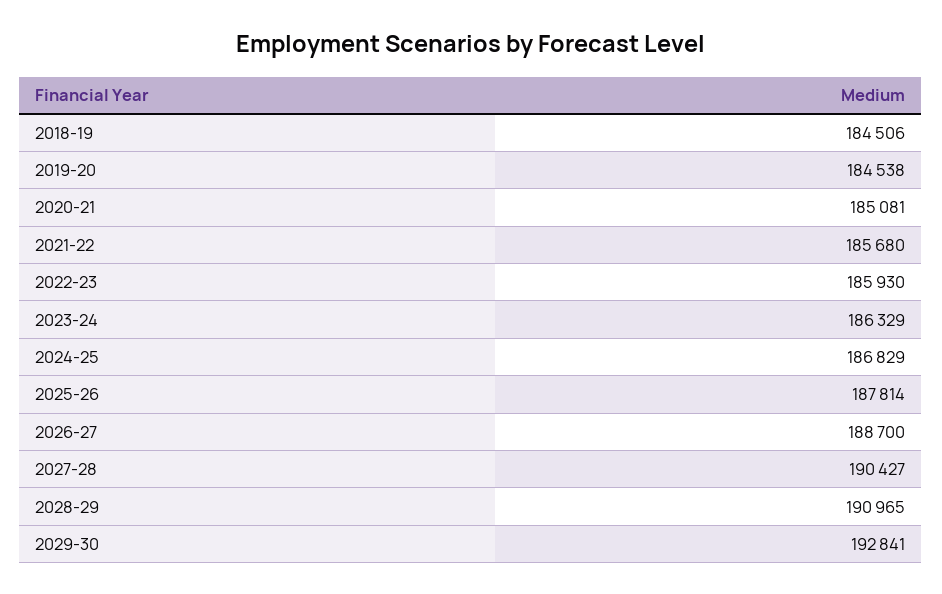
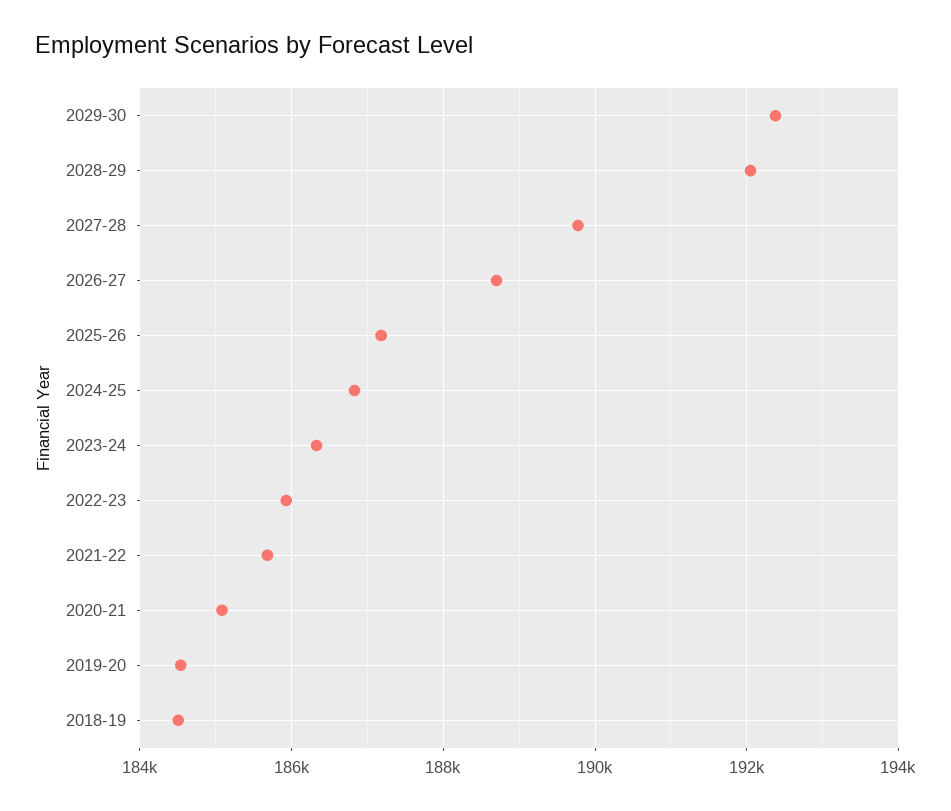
  {
    "2018-19": 184506,
    "2019-20": 184538,
    "2020-21": 185081,
    "2021-22": 185680,
    "2022-23": 185930,
    "2023-24": 186329,
    "2024-25": 186829,
-   "2025-26": 187814,
+   "2025-26": 187200,
    "2026-27": 188700,
-   "2027-28": 190427,
+   "2027-28": 189800,
-   "2028-29": 190965,
+   "2028-29": 192000,
-   "2029-30": 192841
+   "2029-30": 192400
  }

